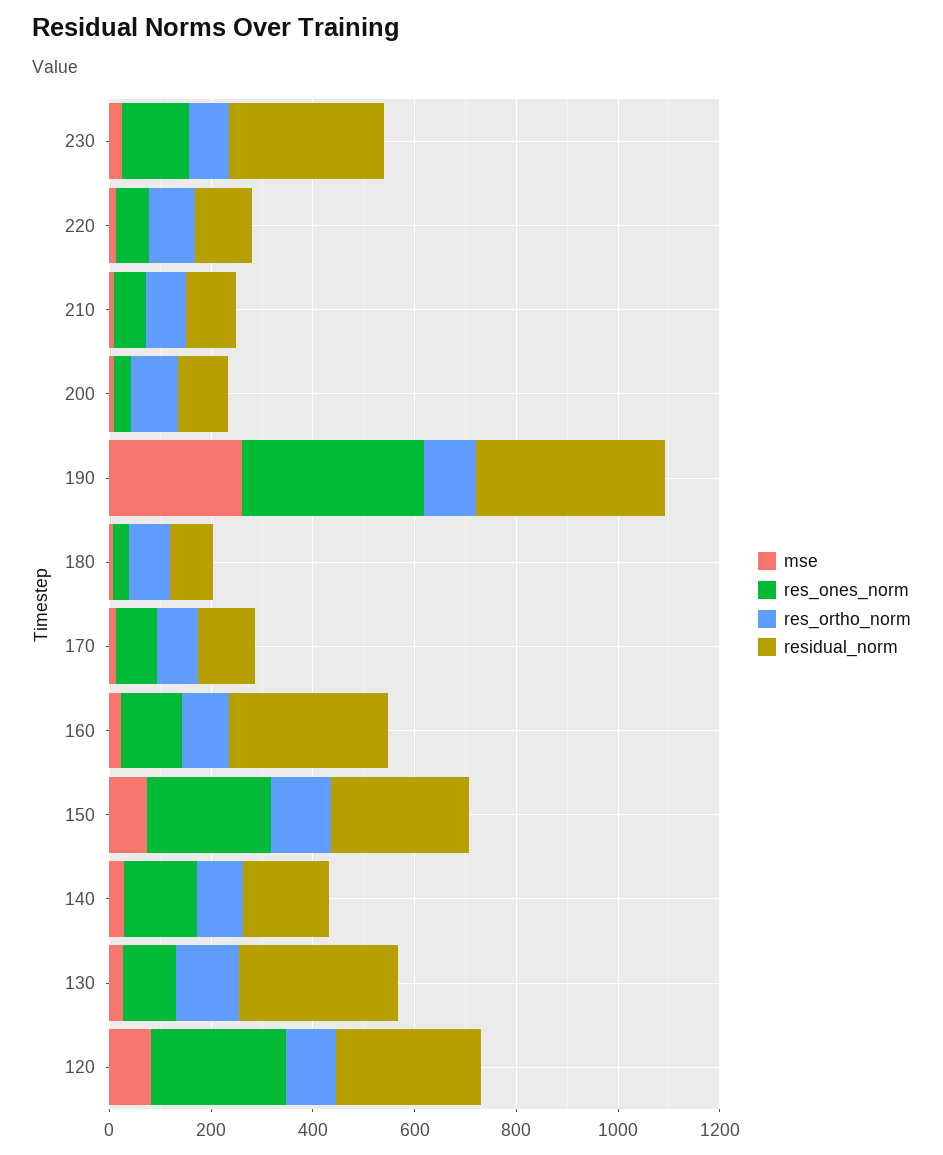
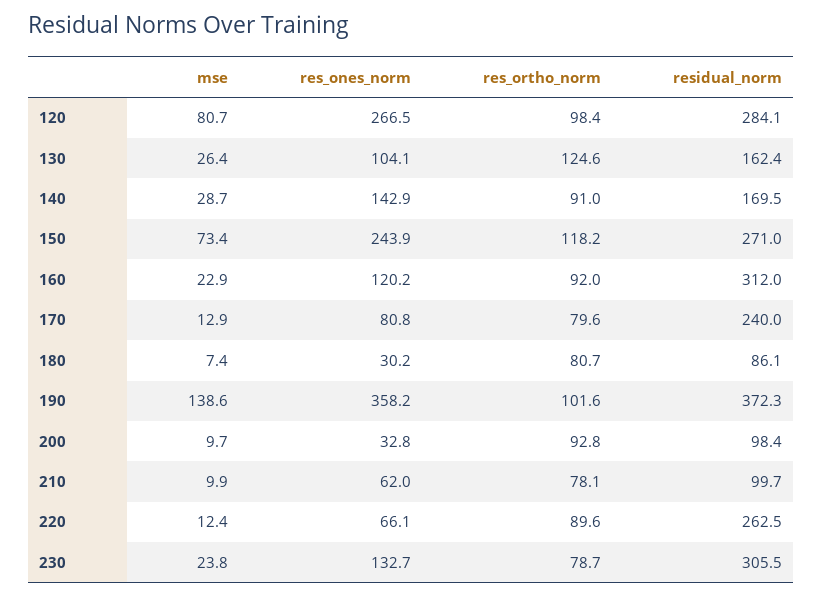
  {
    "mse": {
      "230": 23.8,
      "220": 12.4,
      "210": 9.9,
      "200": 9.7,
-     "190": 250,
+     "190": 138.6,
      "180": 7.4,
      "170": 12.9,
      "160": 22.9,
      "150": 73.4,
      "140": 28.7,
      "130": 26.4,
      "120": 80.7
    },
    "res_ones_norm": {
      "230": 132.7,
      "220": 66.1,
      "210": 62,
      "200": 32.8,
      "190": 358.2,
      "180": 30.2,
      "170": 80.8,
      "160": 120.2,
      "150": 243.9,
      "140": 142.9,
      "130": 104.1,
      "120": 266.5
    },
    "res_ortho_norm": {
      "230": 78.7,
      "220": 89.6,
      "210": 78.1,
      "200": 92.8,
      "190": 101.6,
      "180": 80.7,
      "170": 79.6,
      "160": 92,
      "150": 118.2,
      "140": 91,
      "130": 124.6,
      "120": 98.4
    },
    "residual_norm": {
      "230": 305.5,
-     "220": 100,
+     "220": 262.5,
      "210": 99.7,
      "200": 98.4,
      "190": 372.3,
      "180": 86.1,
-     "170": 100,
+     "170": 240,
      "160": 312,
      "150": 271,
      "140": 169.5,
-     "130": 300,
+     "130": 162.4,
      "120": 284.1
    }
  }

